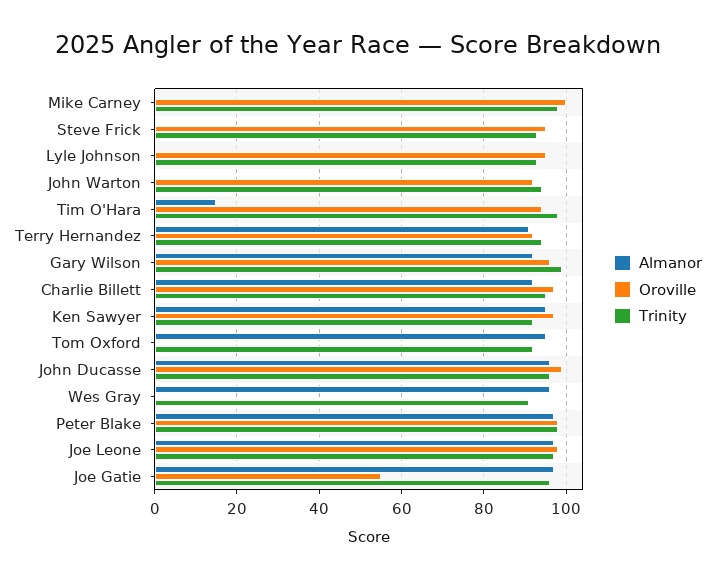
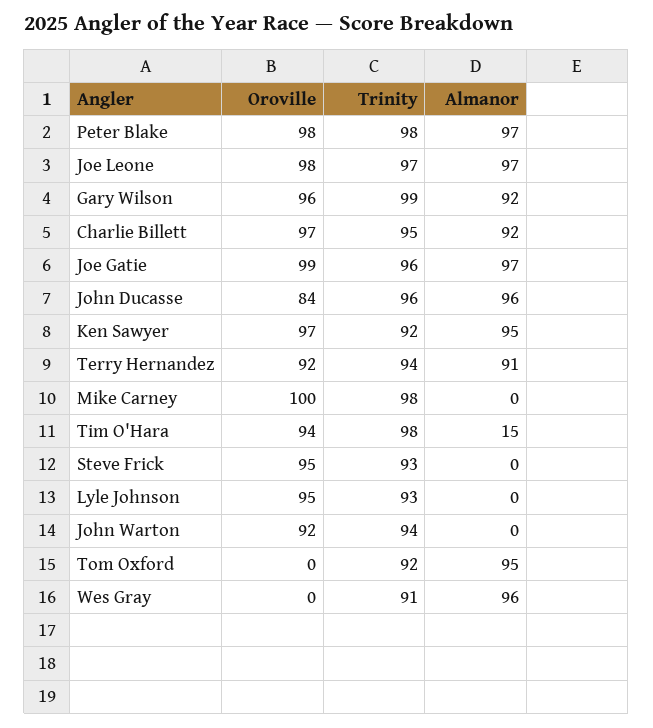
  {
    "Almanor": {
      "Mike Carney": 0,
      "Steve Frick": 0,
      "Lyle Johnson": 0,
      "John Warton": 0,
      "Tim O'Hara": 15,
      "Terry Hernandez": 91,
      "Gary Wilson": 92,
      "Charlie Billett": 92,
      "Ken Sawyer": 95,
      "Tom Oxford": 95,
      "John Ducasse": 96,
      "Wes Gray": 96,
      "Peter Blake": 97,
      "Joe Leone": 97,
      "Joe Gatie": 97
    },
    "Oroville": {
      "Mike Carney": 100,
      "Steve Frick": 95,
      "Lyle Johnson": 95,
      "John Warton": 92,
      "Tim O'Hara": 94,
      "Terry Hernandez": 92,
      "Gary Wilson": 96,
      "Charlie Billett": 97,
      "Ken Sawyer": 97,
      "Tom Oxford": 0,
-     "John Ducasse": 100,
+     "John Ducasse": 84,
      "Wes Gray": 0,
      "Peter Blake": 98,
      "Joe Leone": 98,
-     "Joe Gatie": 55
+     "Joe Gatie": 99
    },
    "Trinity": {
      "Mike Carney": 98,
      "Steve Frick": 93,
      "Lyle Johnson": 93,
      "John Warton": 94,
      "Tim O'Hara": 98,
      "Terry Hernandez": 94,
      "Gary Wilson": 99,
      "Charlie Billett": 95,
      "Ken Sawyer": 92,
      "Tom Oxford": 92,
      "John Ducasse": 96,
      "Wes Gray": 91,
      "Peter Blake": 98,
      "Joe Leone": 97,
      "Joe Gatie": 96
    }
  }

